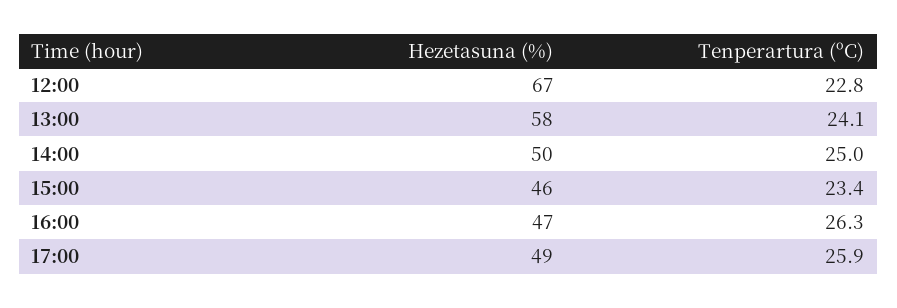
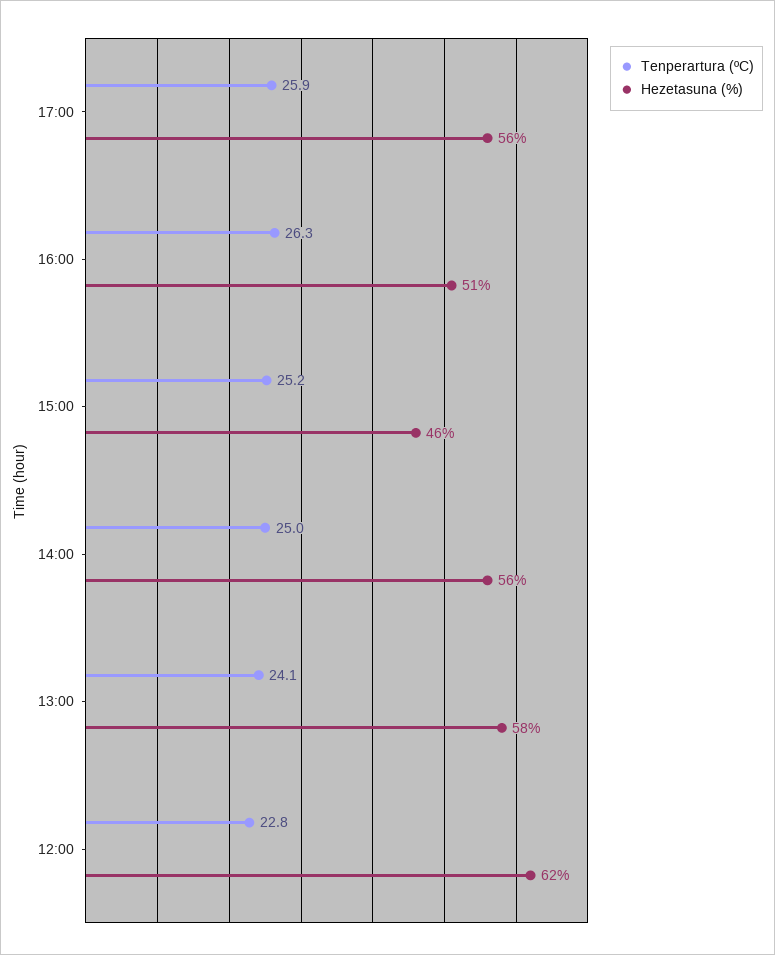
  {
    "Hezetasuna (%)": {
-     "12:00": 67,
+     "12:00": 62,
      "13:00": 58,
-     "14:00": 50,
+     "14:00": 56,
      "15:00": 46,
-     "16:00": 47,
+     "16:00": 51,
-     "17:00": 49
+     "17:00": 56
    },
    "Tenperartura (ºC)": {
      "12:00": 22.8,
      "13:00": 24.1,
      "14:00": 25,
-     "15:00": 23.4,
+     "15:00": 25.2,
      "16:00": 26.3,
      "17:00": 25.9
    }
  }

